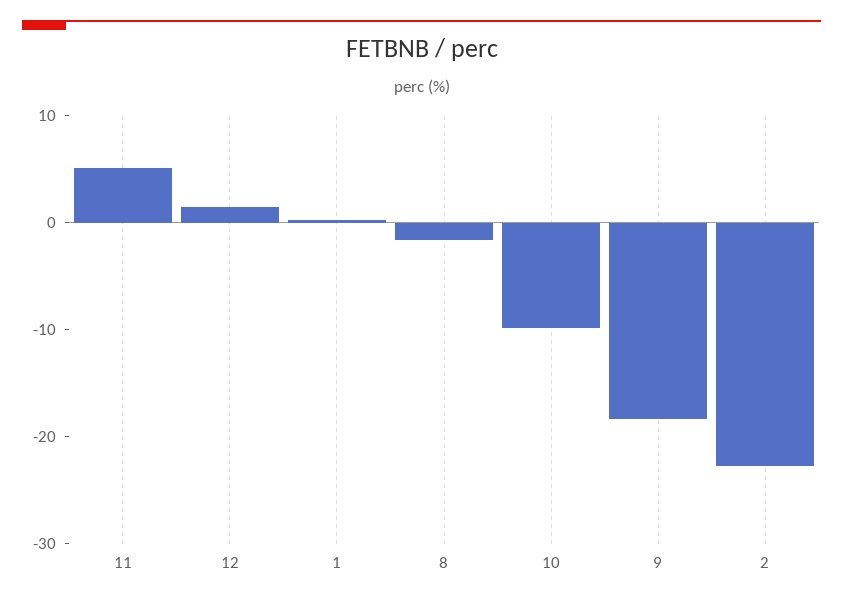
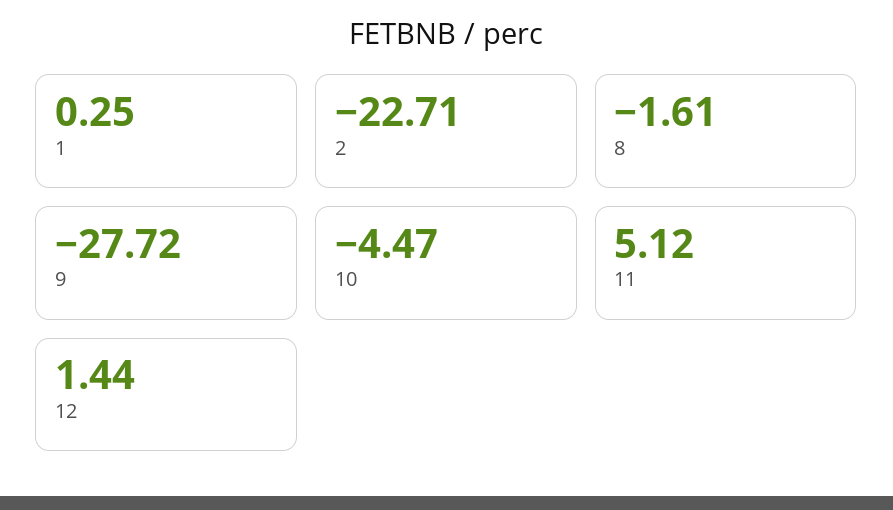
  {
    "11": 5.12,
    "12": 1.44,
    "1": 0.25,
    "8": -1.61,
-   "10": -10,
+   "10": -4.47,
-   "9": -18,
+   "9": -27.72,
    "2": -22.71
  }

